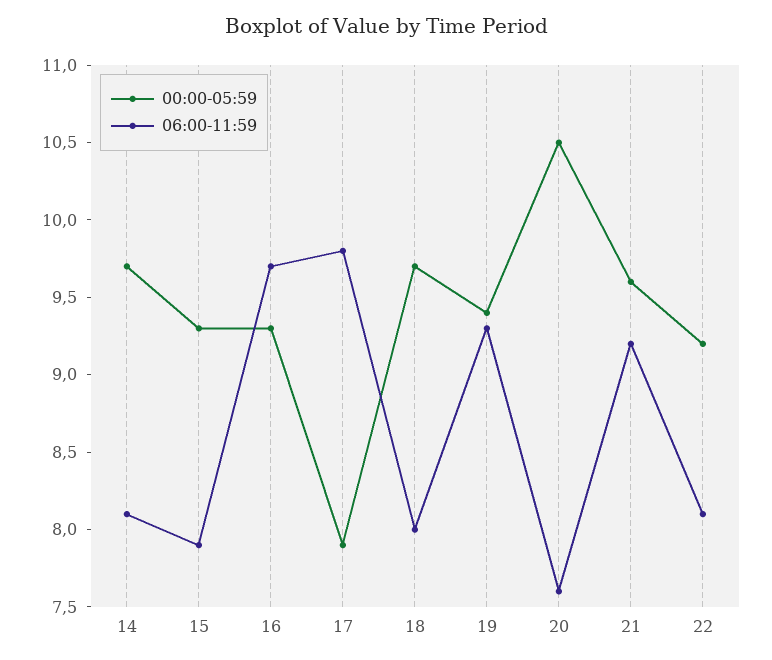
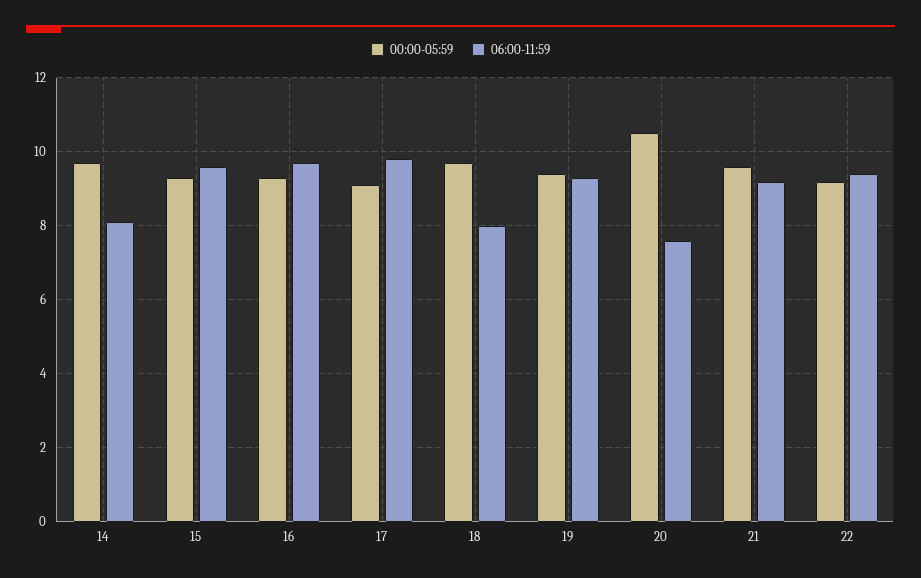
  {
    "00:00-05:59": {
      "14": 9.7,
      "15": 9.3,
      "16": 9.3,
-     "17": 7.9,
+     "17": 9,
      "18": 9.7,
      "19": 9.4,
      "20": 10.5,
      "21": 9.6,
      "22": 9.2
    },
    "06:00-11:59": {
      "14": 8.1,
-     "15": 7.9,
+     "15": 9.5,
      "16": 9.7,
      "17": 9.8,
      "18": 8,
      "19": 9.3,
      "20": 7.6,
      "21": 9.2,
-     "22": 8.1
+     "22": 9.5
    }
  }

